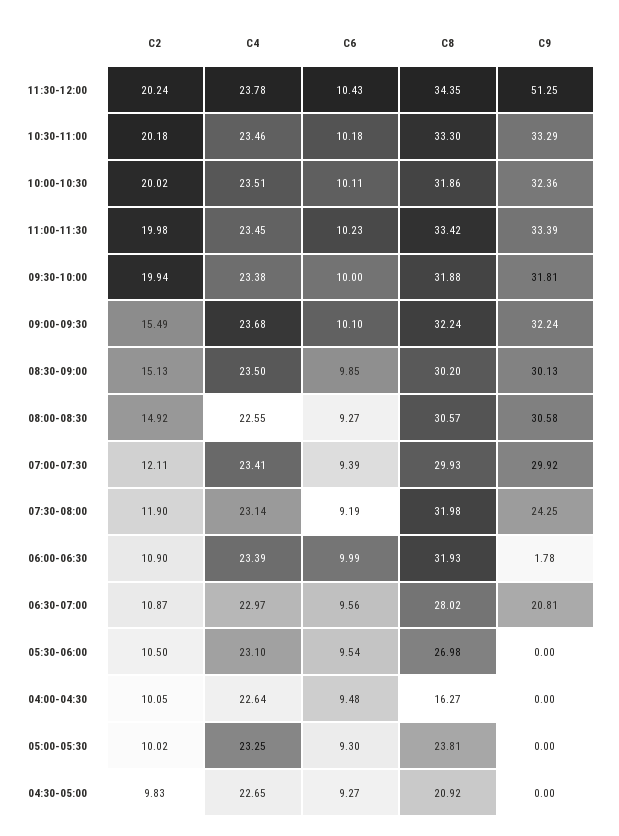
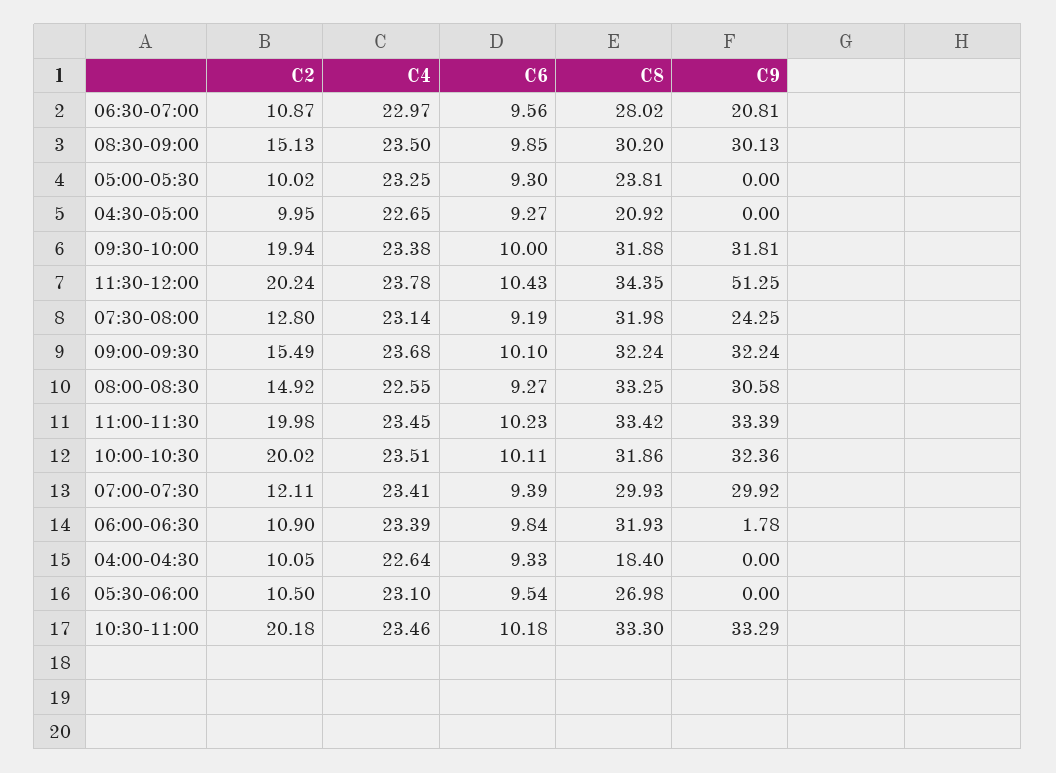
  {
    "C2": {
      "11:30-12:00": 20.24,
      "10:30-11:00": 20.18,
      "10:00-10:30": 20.02,
      "11:00-11:30": 19.98,
      "09:30-10:00": 19.94,
      "09:00-09:30": 15.49,
      "08:30-09:00": 15.13,
      "08:00-08:30": 14.92,
      "07:00-07:30": 12.11,
-     "07:30-08:00": 11.9,
+     "07:30-08:00": 12.8,
      "06:00-06:30": 10.9,
      "06:30-07:00": 10.87,
      "05:30-06:00": 10.5,
      "04:00-04:30": 10.05,
      "05:00-05:30": 10.02,
-     "04:30-05:00": 9.83
+     "04:30-05:00": 9.95
    },
    "C4": {
      "11:30-12:00": 23.78,
      "10:30-11:00": 23.46,
      "10:00-10:30": 23.51,
      "11:00-11:30": 23.45,
      "09:30-10:00": 23.38,
      "09:00-09:30": 23.68,
      "08:30-09:00": 23.5,
      "08:00-08:30": 22.55,
      "07:00-07:30": 23.41,
      "07:30-08:00": 23.14,
      "06:00-06:30": 23.39,
      "06:30-07:00": 22.97,
      "05:30-06:00": 23.1,
      "04:00-04:30": 22.64,
      "05:00-05:30": 23.25,
      "04:30-05:00": 22.65
    },
    "C6": {
      "11:30-12:00": 10.43,
      "10:30-11:00": 10.18,
      "10:00-10:30": 10.11,
      "11:00-11:30": 10.23,
      "09:30-10:00": 10,
      "09:00-09:30": 10.1,
      "08:30-09:00": 9.85,
      "08:00-08:30": 9.27,
      "07:00-07:30": 9.39,
      "07:30-08:00": 9.19,
-     "06:00-06:30": 9.99,
+     "06:00-06:30": 9.84,
      "06:30-07:00": 9.56,
      "05:30-06:00": 9.54,
-     "04:00-04:30": 9.48,
+     "04:00-04:30": 9.33,
      "05:00-05:30": 9.3,
      "04:30-05:00": 9.27
    },
    "C8": {
      "11:30-12:00": 34.35,
      "10:30-11:00": 33.3,
      "10:00-10:30": 31.86,
      "11:00-11:30": 33.42,
      "09:30-10:00": 31.88,
      "09:00-09:30": 32.24,
      "08:30-09:00": 30.2,
-     "08:00-08:30": 30.57,
+     "08:00-08:30": 33.25,
      "07:00-07:30": 29.93,
      "07:30-08:00": 31.98,
      "06:00-06:30": 31.93,
      "06:30-07:00": 28.02,
      "05:30-06:00": 26.98,
-     "04:00-04:30": 16.27,
+     "04:00-04:30": 18.4,
      "05:00-05:30": 23.81,
      "04:30-05:00": 20.92
    },
    "C9": {
      "11:30-12:00": 51.25,
      "10:30-11:00": 33.29,
      "10:00-10:30": 32.36,
      "11:00-11:30": 33.39,
      "09:30-10:00": 31.81,
      "09:00-09:30": 32.24,
      "08:30-09:00": 30.13,
      "08:00-08:30": 30.58,
      "07:00-07:30": 29.92,
      "07:30-08:00": 24.25,
      "06:00-06:30": 1.78,
      "06:30-07:00": 20.81,
      "05:30-06:00": 0,
      "04:00-04:30": 0,
      "05:00-05:30": 0,
      "04:30-05:00": 0
    }
  }

